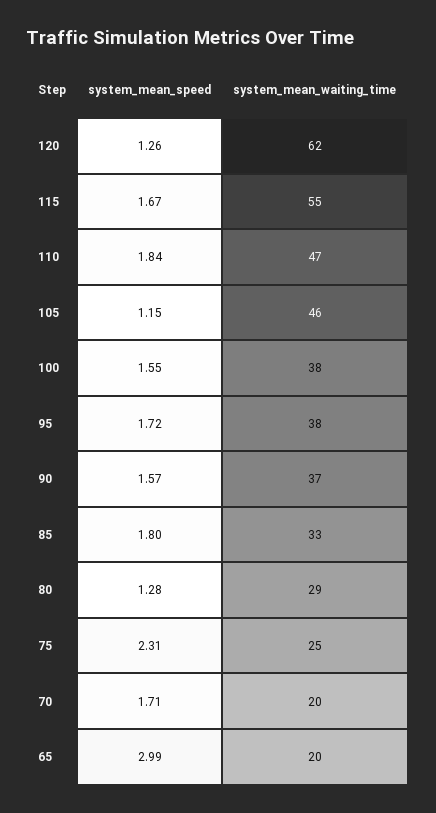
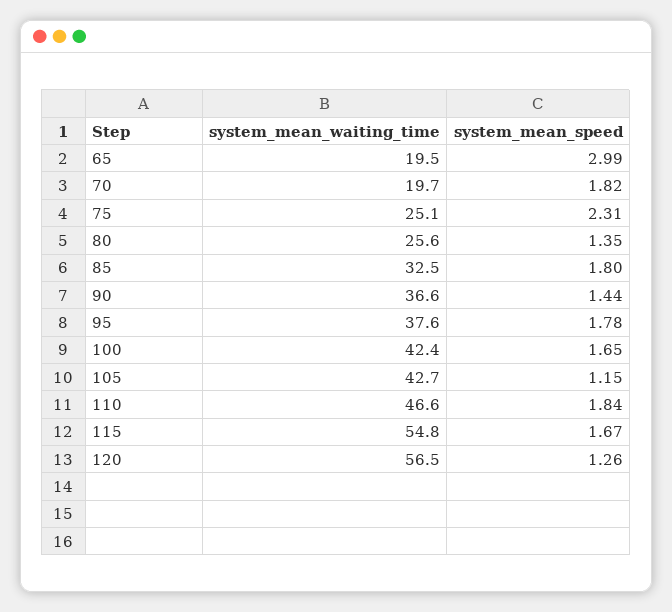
  {
    "system_mean_speed": {
      "120": 1.26,
      "115": 1.67,
      "110": 1.84,
      "105": 1.15,
-     "100": 1.55,
+     "100": 1.65,
-     "95": 1.72,
+     "95": 1.78,
-     "90": 1.57,
+     "90": 1.44,
      "85": 1.8,
-     "80": 1.28,
+     "80": 1.35,
      "75": 2.31,
-     "70": 1.71,
+     "70": 1.82,
      "65": 2.99
    },
    "system_mean_waiting_time": {
-     "120": 62,
+     "120": 56.5,
      "115": 54.8,
      "110": 46.6,
-     "105": 46,
+     "105": 42.7,
-     "100": 38,
+     "100": 42.4,
      "95": 37.6,
      "90": 36.6,
      "85": 32.5,
-     "80": 29,
+     "80": 25.6,
      "75": 25.1,
      "70": 19.7,
      "65": 19.5
    }
  }

